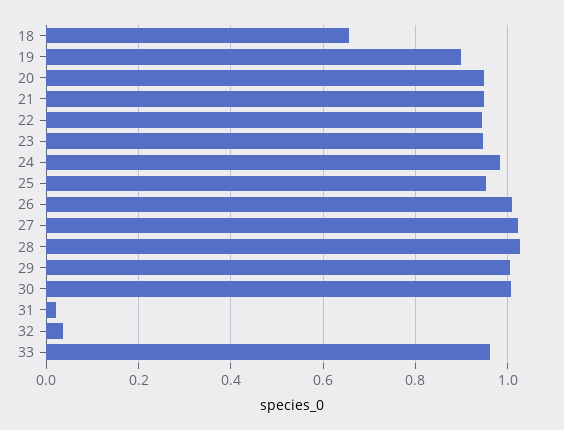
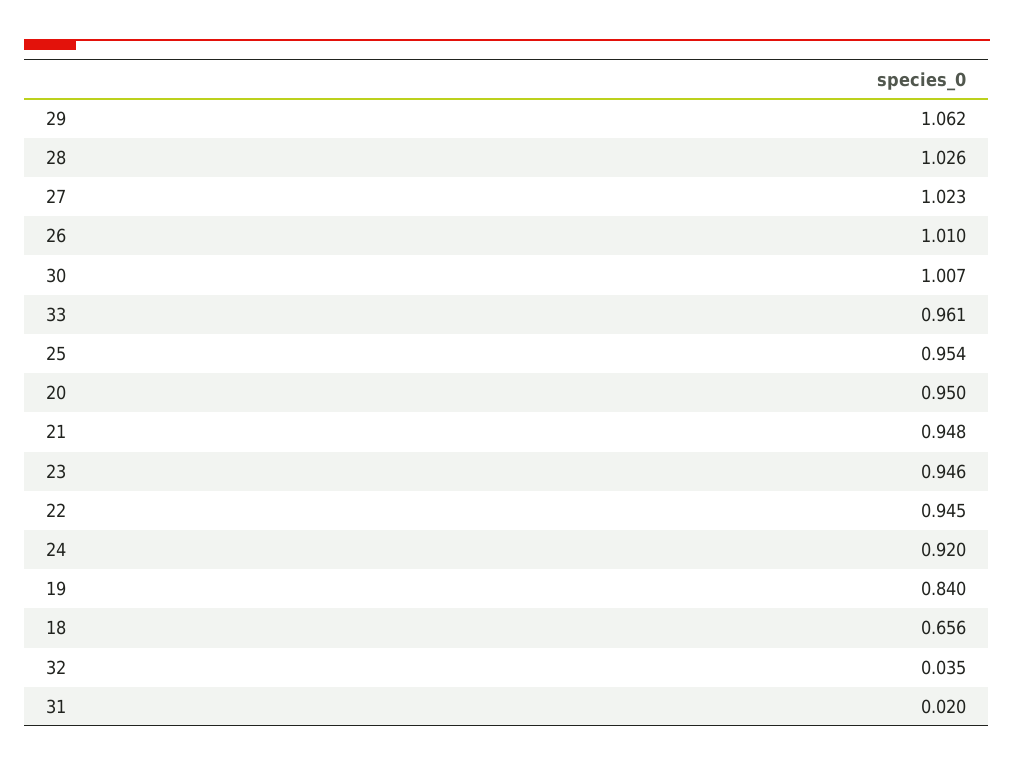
  {
    "18": 0.656,
-   "19": 0.9,
+   "19": 0.84,
    "20": 0.95,
    "21": 0.948,
    "22": 0.945,
    "23": 0.946,
-   "24": 0.98,
+   "24": 0.92,
    "25": 0.954,
    "26": 1.01,
    "27": 1.023,
    "28": 1.026,
-   "29": 1,
+   "29": 1.062,
    "30": 1.007,
    "31": 0.02,
    "32": 0.035,
    "33": 0.961
  }

